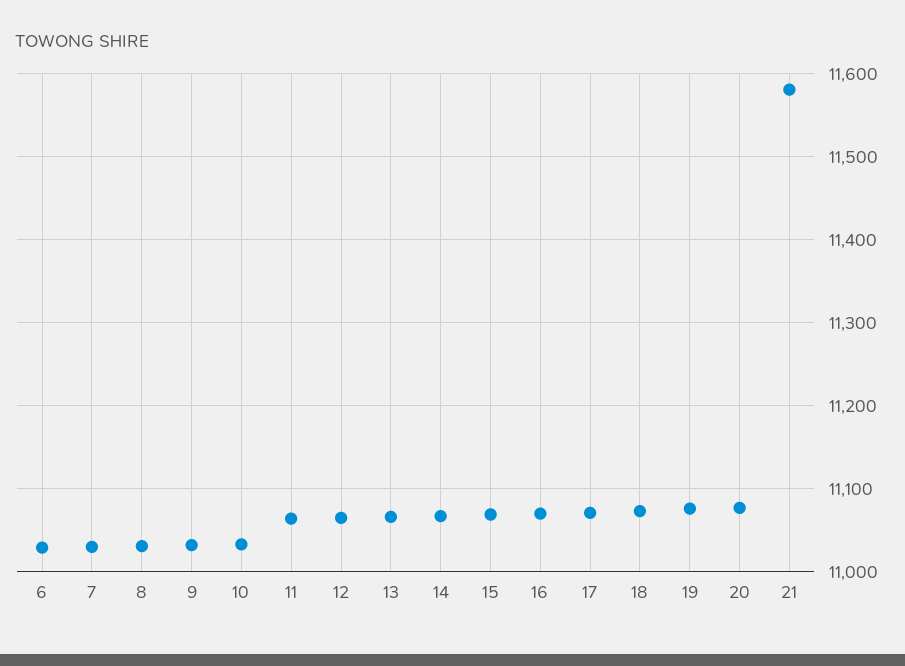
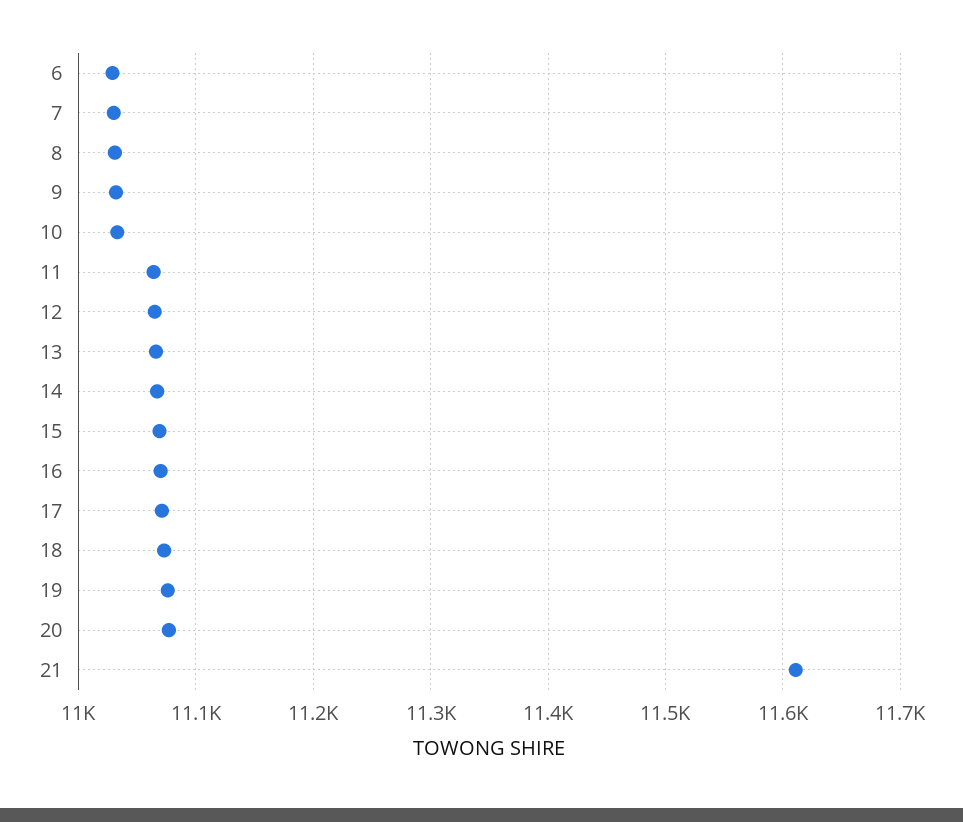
  {
    "6": 11030,
    "7": 11030,
    "8": 11030,
    "9": 11030,
    "10": 11030,
    "11": 11060,
    "12": 11070,
    "13": 11070,
    "14": 11070,
    "15": 11070,
    "16": 11070,
    "17": 11070,
    "18": 11070,
    "19": 11080,
    "20": 11080,
-   "21": 11580
+   "21": 11610
  }

